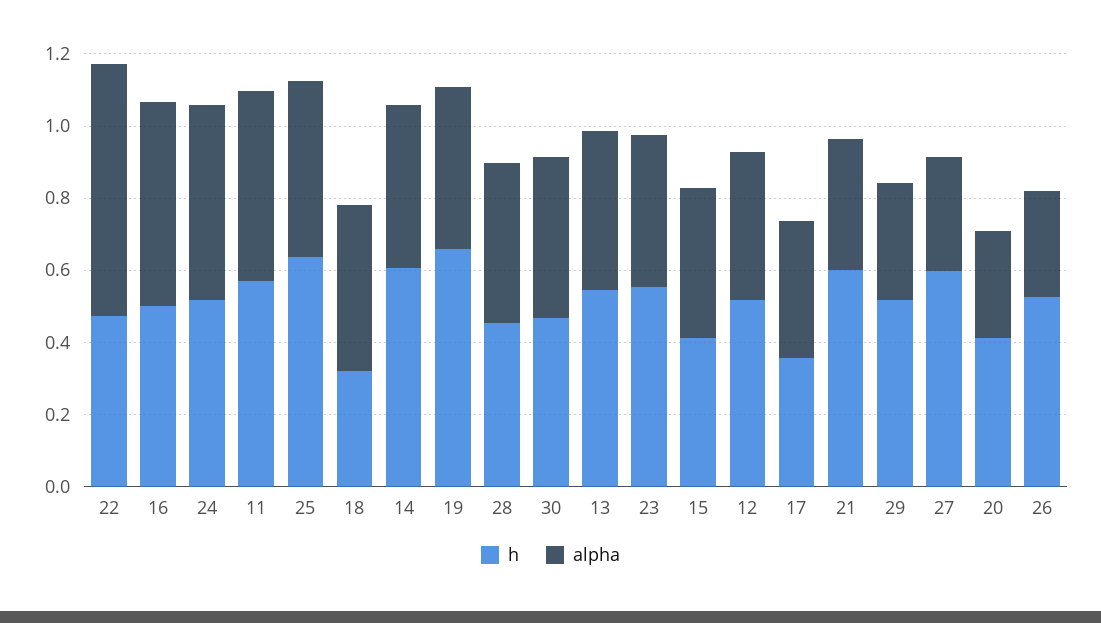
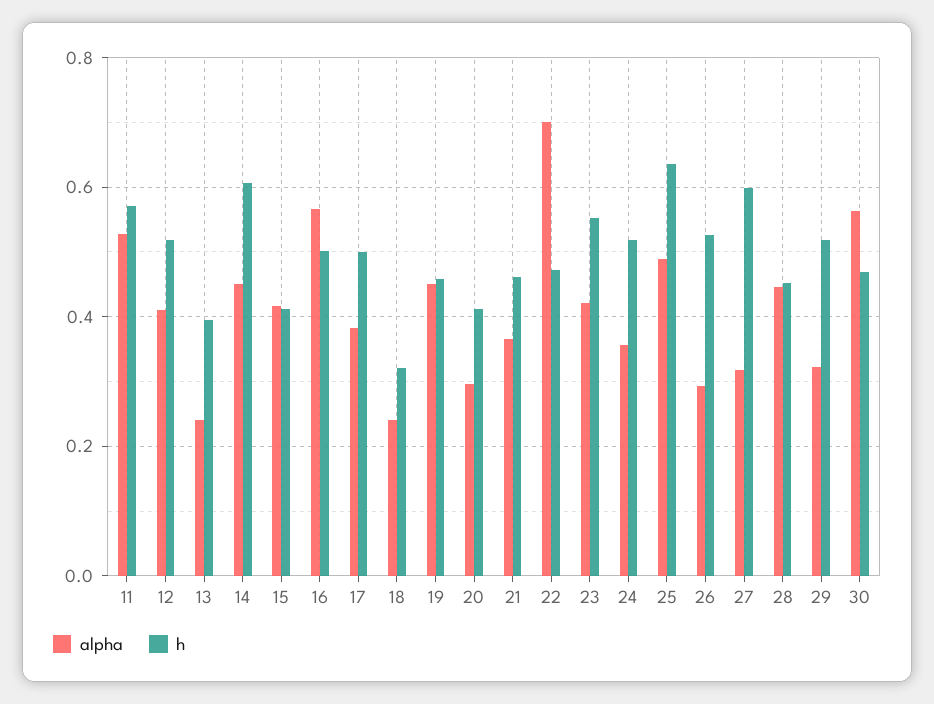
  {
    "h": {
      "22": 0.48,
      "16": 0.5,
      "24": 0.52,
      "11": 0.58,
      "25": 0.64,
      "18": 0.32,
      "14": 0.6,
-     "19": 0.65,
+     "19": 0.46,
      "28": 0.46,
      "30": 0.46,
-     "13": 0.55,
+     "13": 0.4,
      "23": 0.56,
      "15": 0.42,
      "12": 0.52,
-     "17": 0.35,
+     "17": 0.5,
-     "21": 0.6,
+     "21": 0.46,
      "29": 0.52,
      "27": 0.6,
      "20": 0.42,
      "26": 0.52
    },
    "alpha": {
      "22": 0.7,
      "16": 0.56,
-     "24": 0.55,
+     "24": 0.36,
      "11": 0.52,
      "25": 0.48,
-     "18": 0.45,
+     "18": 0.24,
      "14": 0.46,
      "19": 0.46,
      "28": 0.44,
-     "30": 0.45,
+     "30": 0.56,
-     "13": 0.45,
+     "13": 0.24,
      "23": 0.42,
      "15": 0.42,
      "12": 0.42,
      "17": 0.38,
      "21": 0.36,
      "29": 0.32,
      "27": 0.32,
      "20": 0.3,
      "26": 0.3
    }
  }

